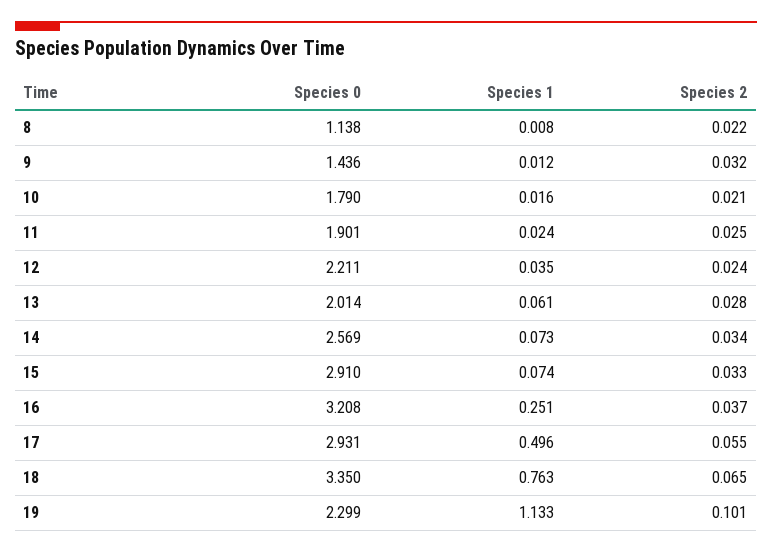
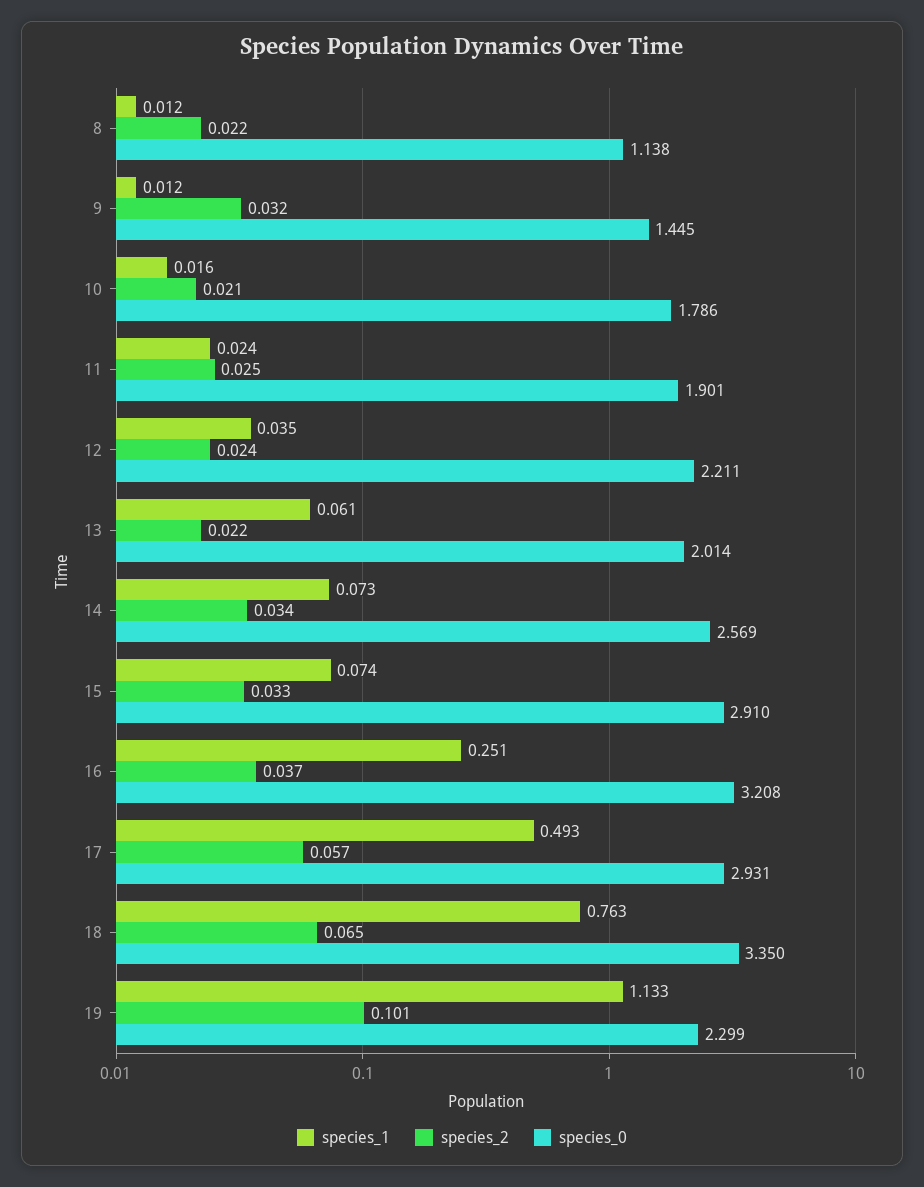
  {
    "Species 0": {
      "8": 1.138,
-     "9": 1.436,
+     "9": 1.445,
-     "10": 1.79,
+     "10": 1.786,
      "11": 1.901,
      "12": 2.211,
      "13": 2.014,
      "14": 2.569,
      "15": 2.91,
      "16": 3.208,
      "17": 2.931,
      "18": 3.35,
      "19": 2.299
    },
    "Species 1": {
-     "8": 0.008,
+     "8": 0.012,
      "9": 0.012,
      "10": 0.016,
      "11": 0.024,
      "12": 0.035,
      "13": 0.061,
      "14": 0.073,
      "15": 0.074,
      "16": 0.251,
-     "17": 0.496,
+     "17": 0.493,
      "18": 0.763,
      "19": 1.133
    },
    "Species 2": {
      "8": 0.022,
      "9": 0.032,
      "10": 0.021,
      "11": 0.025,
      "12": 0.024,
-     "13": 0.028,
+     "13": 0.022,
      "14": 0.034,
      "15": 0.033,
      "16": 0.037,
-     "17": 0.055,
+     "17": 0.057,
      "18": 0.065,
      "19": 0.101
    }
  }

